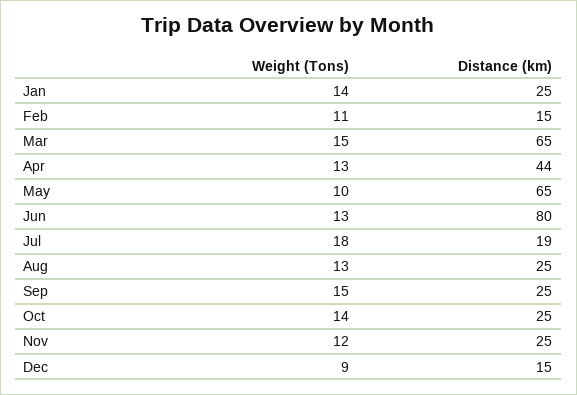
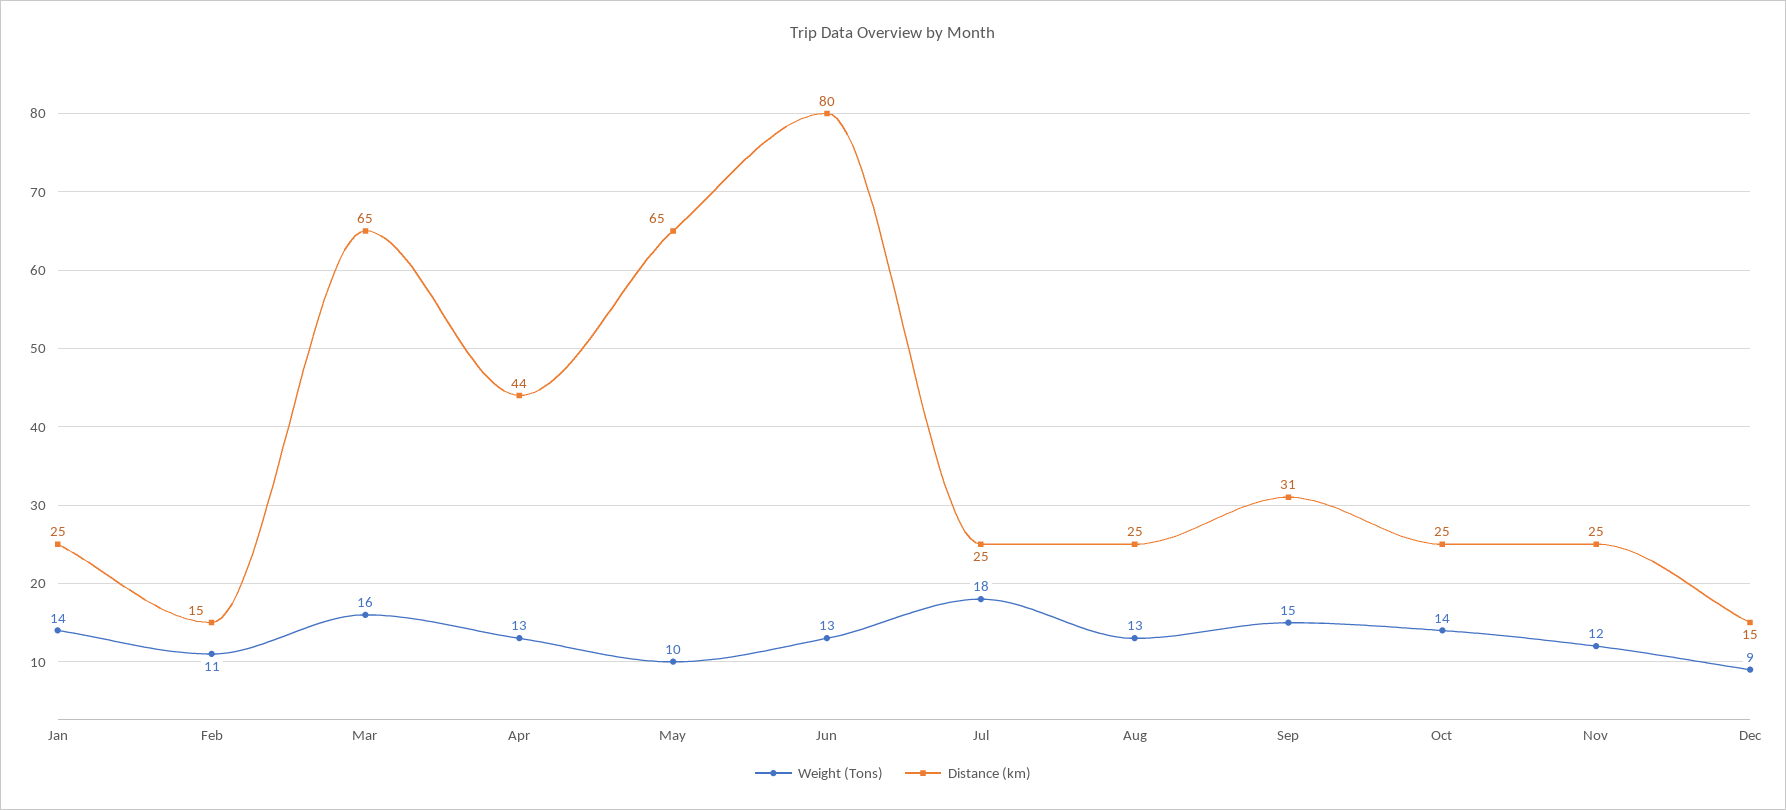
  {
    "Weight (Tons)": {
      "Jan": 14,
      "Feb": 11,
-     "Mar": 15,
+     "Mar": 16,
      "Apr": 13,
      "May": 10,
      "Jun": 13,
      "Jul": 18,
      "Aug": 13,
      "Sep": 15,
      "Oct": 14,
      "Nov": 12,
      "Dec": 9
    },
    "Distance (km)": {
      "Jan": 25,
      "Feb": 15,
      "Mar": 65,
      "Apr": 44,
      "May": 65,
      "Jun": 80,
-     "Jul": 19,
+     "Jul": 25,
      "Aug": 25,
-     "Sep": 25,
+     "Sep": 31,
      "Oct": 25,
      "Nov": 25,
      "Dec": 15
    }
  }

